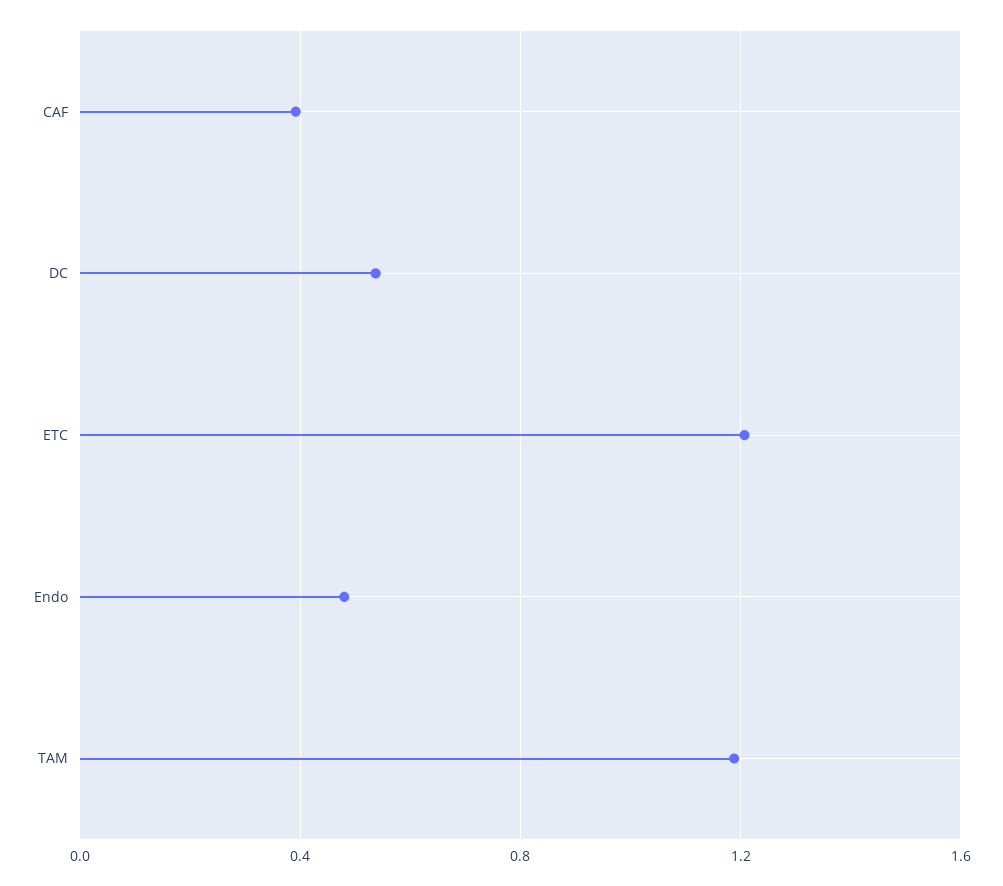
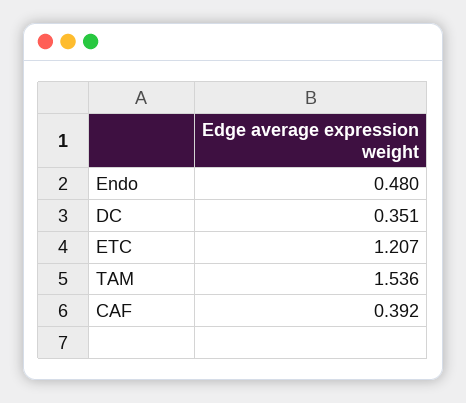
  {
    "CAF": 0.392,
-   "DC": 0.55,
+   "DC": 0.351,
    "ETC": 1.207,
    "Endo": 0.48,
-   "TAM": 1.2
+   "TAM": 1.536
  }

